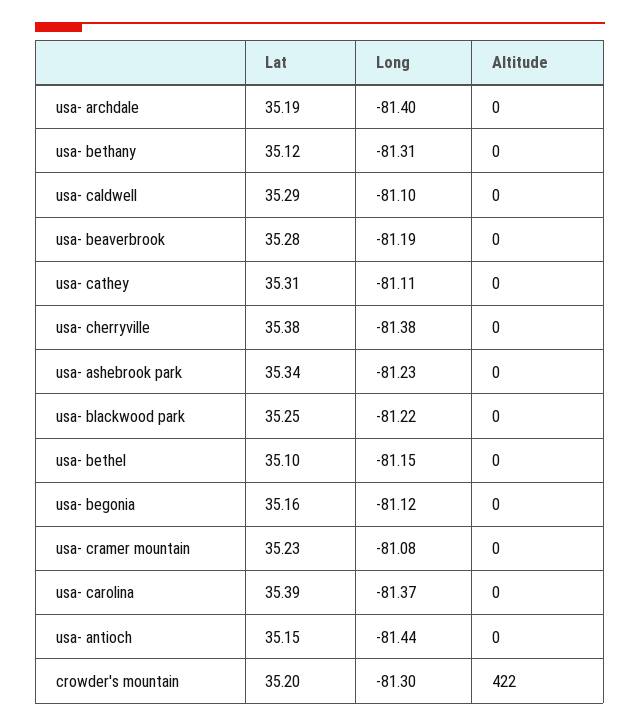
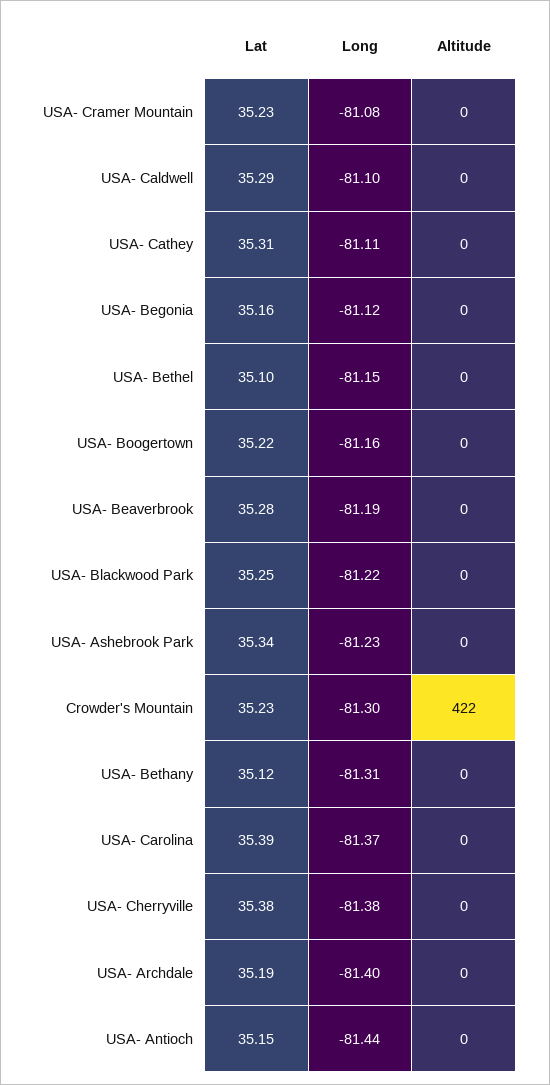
  {
    "Lat": {
      "usa- archdale": 35.19,
      "usa- bethany": 35.12,
      "usa- caldwell": 35.29,
      "usa- beaverbrook": 35.28,
      "usa- cathey": 35.31,
      "usa- cherryville": 35.38,
      "usa- ashebrook park": 35.34,
      "usa- blackwood park": 35.25,
      "usa- bethel": 35.1,
      "usa- begonia": 35.16,
      "usa- cramer mountain": 35.23,
      "usa- carolina": 35.39,
      "usa- antioch": 35.15,
-     "crowder's mountain": 35.2
+     "crowder's mountain": 35.23,
+     "USA- Boogertown": 35.22
    },
    "Long": {
      "usa- archdale": -81.4,
      "usa- bethany": -81.31,
      "usa- caldwell": -81.1,
      "usa- beaverbrook": -81.19,
      "usa- cathey": -81.11,
      "usa- cherryville": -81.38,
      "usa- ashebrook park": -81.23,
      "usa- blackwood park": -81.22,
      "usa- bethel": -81.15,
      "usa- begonia": -81.12,
      "usa- cramer mountain": -81.08,
      "usa- carolina": -81.37,
      "usa- antioch": -81.44,
-     "crowder's mountain": -81.3
+     "crowder's mountain": -81.3,
+     "USA- Boogertown": -81.16
    },
    "Altitude": {
      "usa- archdale": 0,
      "usa- bethany": 0,
      "usa- caldwell": 0,
      "usa- beaverbrook": 0,
      "usa- cathey": 0,
      "usa- cherryville": 0,
      "usa- ashebrook park": 0,
      "usa- blackwood park": 0,
      "usa- bethel": 0,
      "usa- begonia": 0,
      "usa- cramer mountain": 0,
      "usa- carolina": 0,
      "usa- antioch": 0,
-     "crowder's mountain": 422
+     "crowder's mountain": 422,
+     "USA- Boogertown": 0
    }
  }

